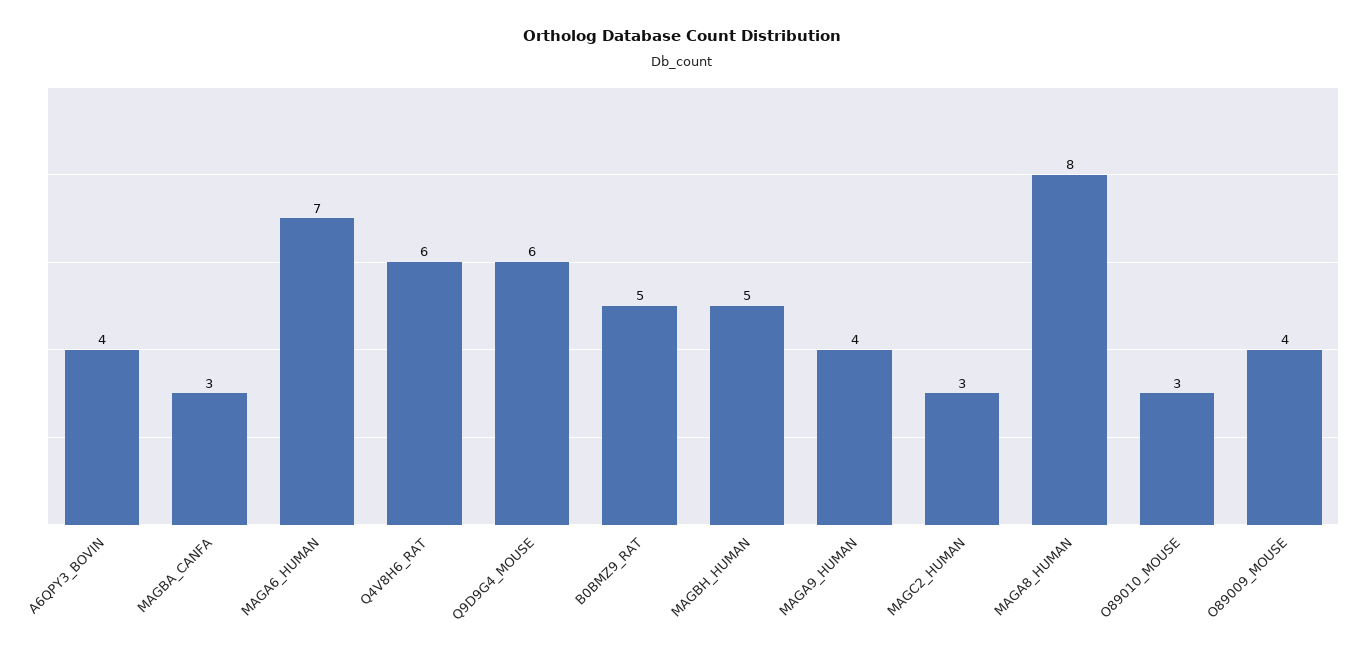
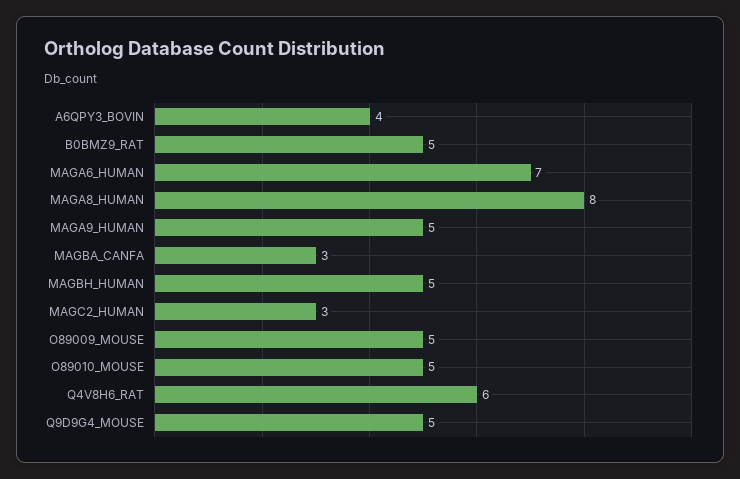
  {
    "A6QPY3_BOVIN": 4,
    "MAGBA_CANFA": 3,
    "MAGA6_HUMAN": 7,
    "Q4V8H6_RAT": 6,
-   "Q9D9G4_MOUSE": 6,
+   "Q9D9G4_MOUSE": 5,
    "B0BMZ9_RAT": 5,
    "MAGBH_HUMAN": 5,
-   "MAGA9_HUMAN": 4,
+   "MAGA9_HUMAN": 5,
    "MAGC2_HUMAN": 3,
    "MAGA8_HUMAN": 8,
-   "O89010_MOUSE": 3,
+   "O89010_MOUSE": 5,
-   "O89009_MOUSE": 4
+   "O89009_MOUSE": 5
  }

